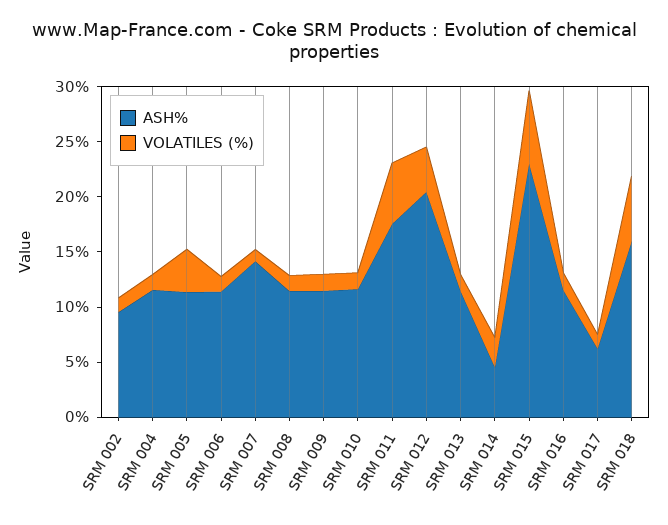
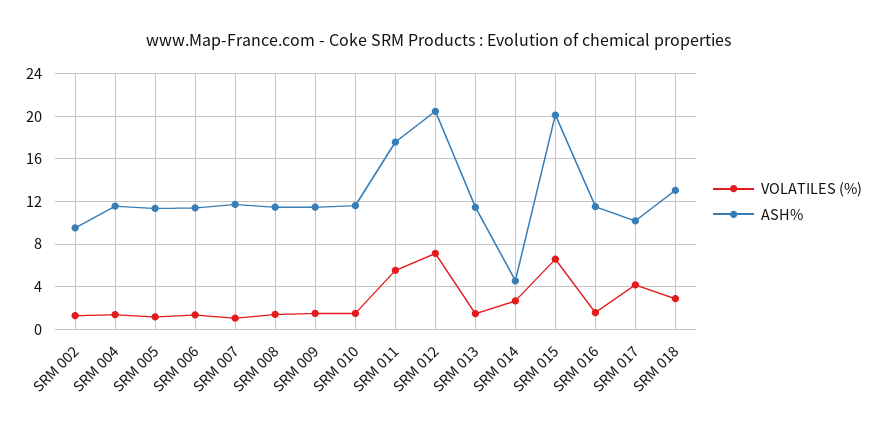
  {
    "ASH%": {
      "SRM 002": 10,
      "SRM 004": 12,
      "SRM 005": 11,
      "SRM 006": 11,
-     "SRM 007": 14,
+     "SRM 007": 12,
      "SRM 008": 11,
      "SRM 009": 11,
      "SRM 010": 12,
      "SRM 011": 18,
      "SRM 012": 20,
      "SRM 013": 11,
      "SRM 014": 5,
-     "SRM 015": 23,
+     "SRM 015": 20,
      "SRM 016": 12,
-     "SRM 017": 6,
+     "SRM 017": 10,
-     "SRM 018": 16
+     "SRM 018": 13
    },
    "VOLATILES (%)": {
      "SRM 002": 1,
      "SRM 004": 1,
-     "SRM 005": 4,
+     "SRM 005": 1,
      "SRM 006": 1,
      "SRM 007": 1,
      "SRM 008": 1,
      "SRM 009": 2,
      "SRM 010": 2,
      "SRM 011": 6,
-     "SRM 012": 4,
+     "SRM 012": 7,
      "SRM 013": 1,
      "SRM 014": 3,
      "SRM 015": 7,
      "SRM 016": 2,
-     "SRM 017": 1,
+     "SRM 017": 4,
-     "SRM 018": 6
+     "SRM 018": 3
    }
  }

